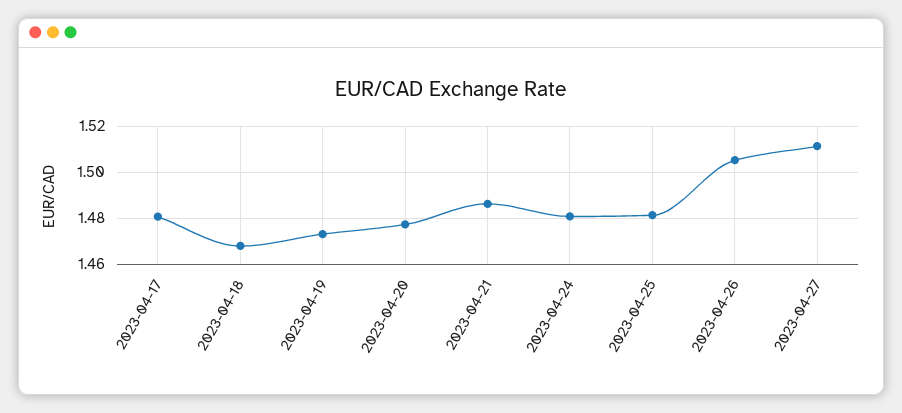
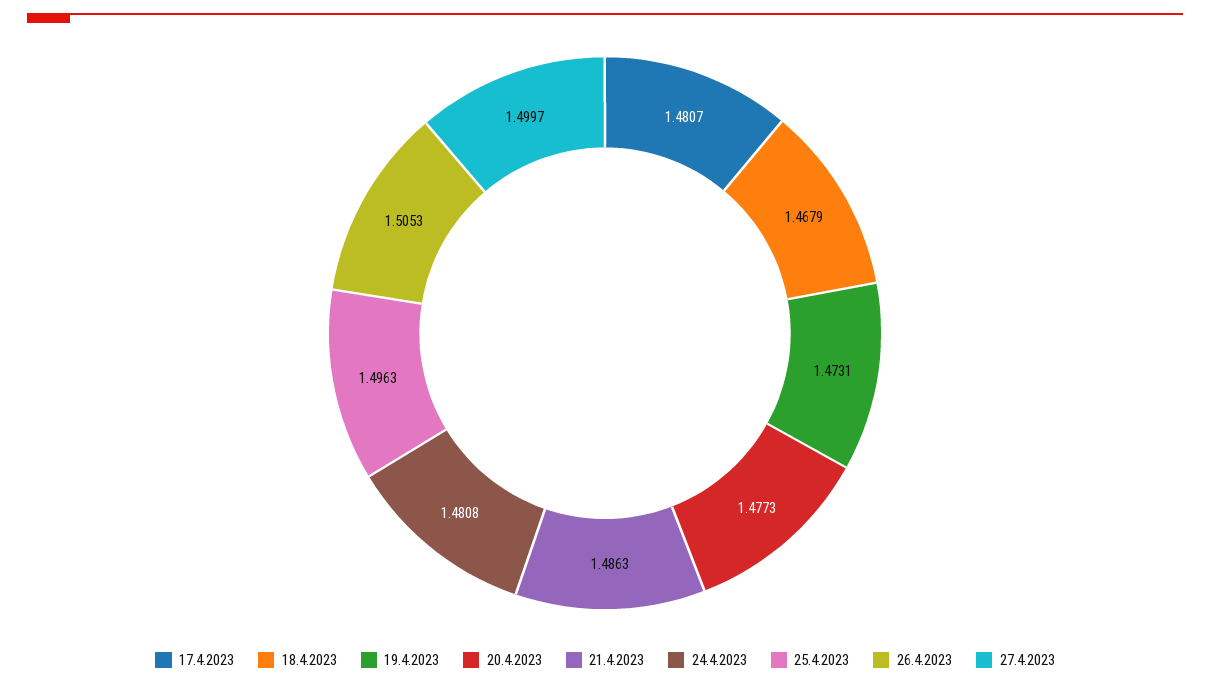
  {
    "2023-04-17": 1.4807,
    "2023-04-18": 1.4679,
    "2023-04-19": 1.4731,
    "2023-04-20": 1.4773,
    "2023-04-21": 1.4863,
    "2023-04-24": 1.4808,
-   "2023-04-25": 1.48,
+   "2023-04-25": 1.4963,
    "2023-04-26": 1.5053,
-   "2023-04-27": 1.51
+   "2023-04-27": 1.4997
  }

